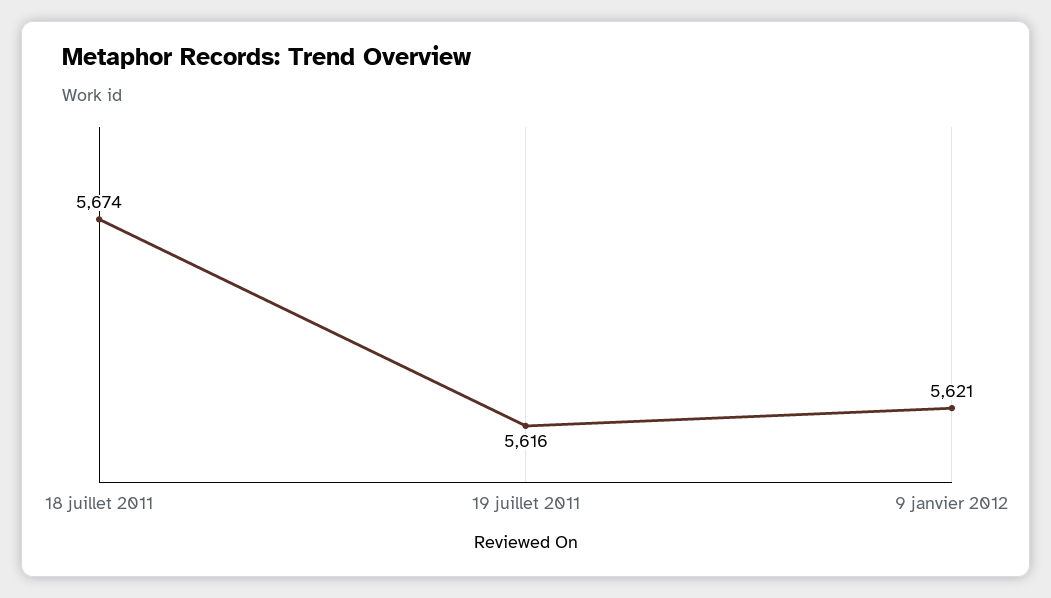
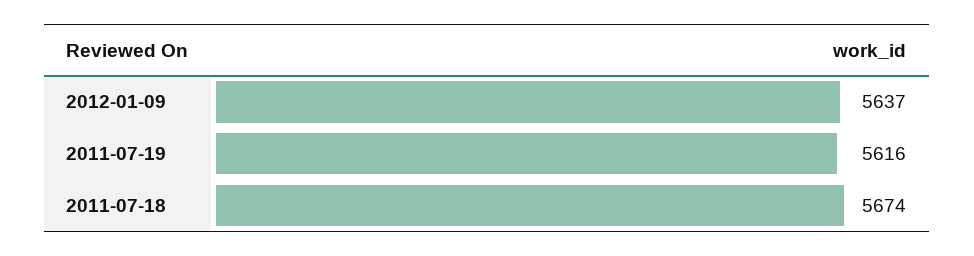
  {
    "18 juillet 2011": 5674,
    "19 juillet 2011": 5616,
-   "9 janvier 2012": 5621
+   "9 janvier 2012": 5637
  }

